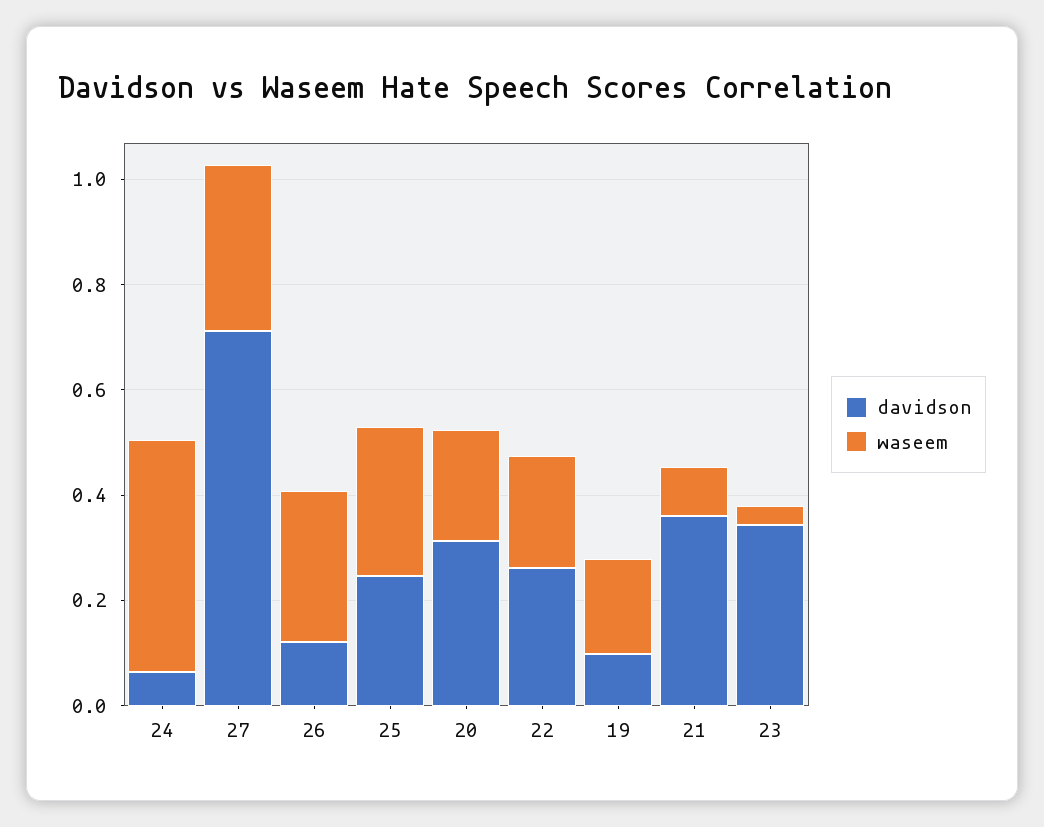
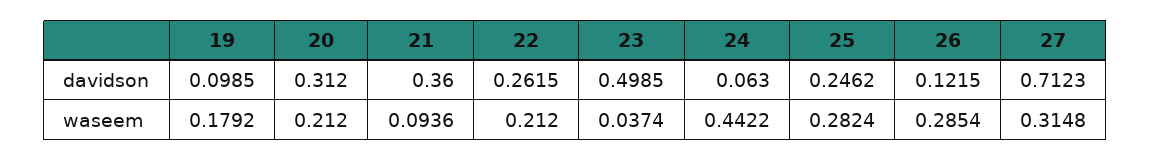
  {
    "davidson": {
      "24": 0.063,
      "27": 0.7123,
      "26": 0.1215,
      "25": 0.2462,
      "20": 0.312,
      "22": 0.2615,
      "19": 0.0985,
      "21": 0.36,
-     "23": 0.35
+     "23": 0.4985
    },
    "waseem": {
      "24": 0.4422,
      "27": 0.3148,
      "26": 0.2854,
      "25": 0.2824,
      "20": 0.212,
      "22": 0.212,
      "19": 0.1792,
      "21": 0.0936,
      "23": 0.0374
    }
  }

